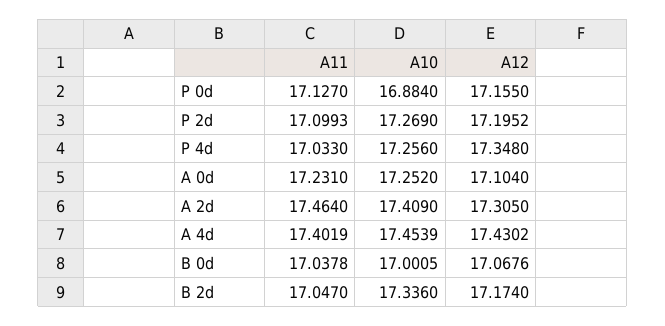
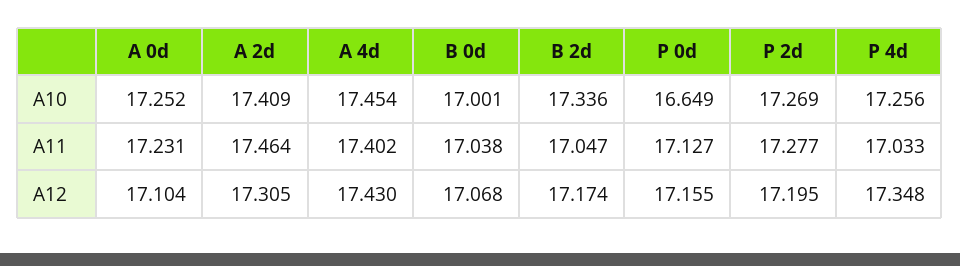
  {
    "A11": {
      "P 0d": 17.127,
-     "P 2d": 17.0993,
+     "P 2d": 17.277,
      "P 4d": 17.033,
      "A 0d": 17.231,
      "A 2d": 17.464,
      "A 4d": 17.4019,
      "B 0d": 17.0378,
      "B 2d": 17.047
    },
    "A10": {
-     "P 0d": 16.884,
+     "P 0d": 16.649,
      "P 2d": 17.269,
      "P 4d": 17.256,
      "A 0d": 17.252,
      "A 2d": 17.409,
      "A 4d": 17.4539,
      "B 0d": 17.0005,
      "B 2d": 17.336
    },
    "A12": {
      "P 0d": 17.155,
      "P 2d": 17.1952,
      "P 4d": 17.348,
      "A 0d": 17.104,
      "A 2d": 17.305,
      "A 4d": 17.4302,
      "B 0d": 17.0676,
      "B 2d": 17.174
    }
  }

